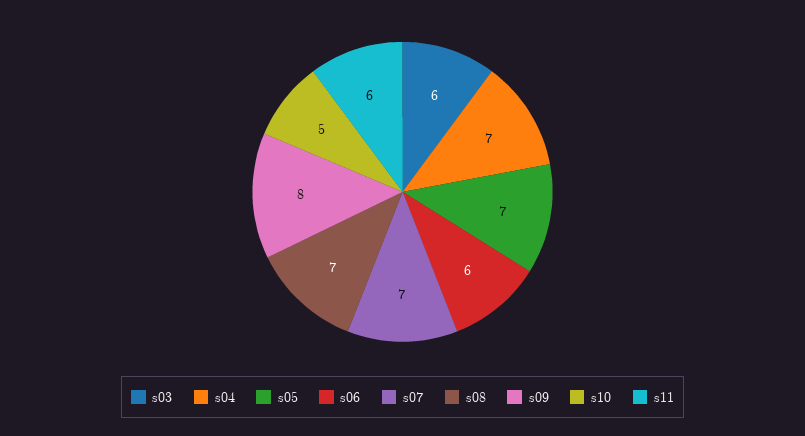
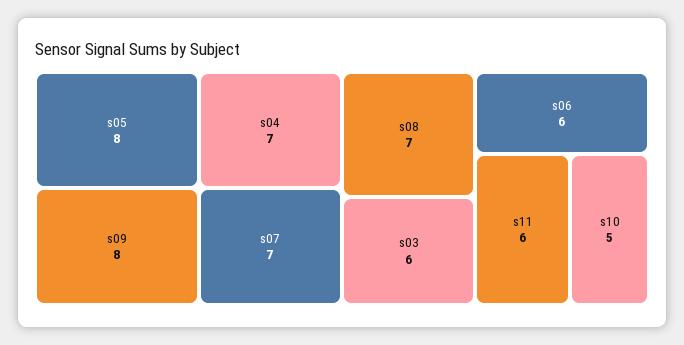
  {
    "s03": 6,
    "s04": 7,
-   "s05": 7,
+   "s05": 8,
    "s06": 6,
    "s07": 7,
    "s08": 7,
    "s09": 8,
    "s10": 5,
    "s11": 6
  }

